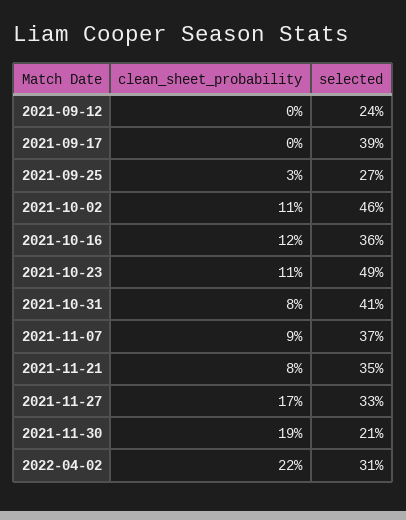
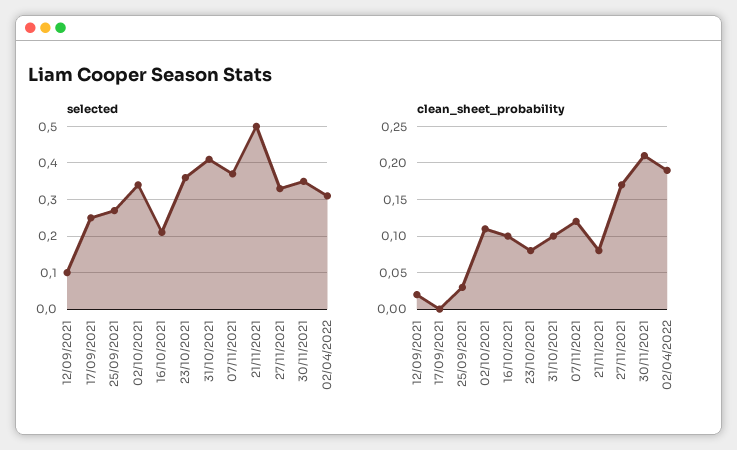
  {
    "clean_sheet_probability": {
-     "2021-09-12": 0,
+     "2021-09-12": 0.02,
      "2021-09-17": 0,
      "2021-09-25": 0.03,
      "2021-10-02": 0.11,
-     "2021-10-16": 0.12,
+     "2021-10-16": 0.1,
-     "2021-10-23": 0.11,
+     "2021-10-23": 0.08,
-     "2021-10-31": 0.08,
+     "2021-10-31": 0.1,
-     "2021-11-07": 0.09,
+     "2021-11-07": 0.12,
      "2021-11-21": 0.08,
      "2021-11-27": 0.17,
-     "2021-11-30": 0.19,
+     "2021-11-30": 0.21,
-     "2022-04-02": 0.22
+     "2022-04-02": 0.19
    },
    "selected": {
-     "2021-09-12": 0.24,
+     "2021-09-12": 0.1,
-     "2021-09-17": 0.39,
+     "2021-09-17": 0.25,
      "2021-09-25": 0.27,
-     "2021-10-02": 0.46,
+     "2021-10-02": 0.35,
-     "2021-10-16": 0.36,
+     "2021-10-16": 0.2,
-     "2021-10-23": 0.49,
+     "2021-10-23": 0.35,
      "2021-10-31": 0.41,
      "2021-11-07": 0.37,
-     "2021-11-21": 0.35,
+     "2021-11-21": 0.5,
      "2021-11-27": 0.33,
-     "2021-11-30": 0.21,
+     "2021-11-30": 0.35,
      "2022-04-02": 0.31
    }
  }

